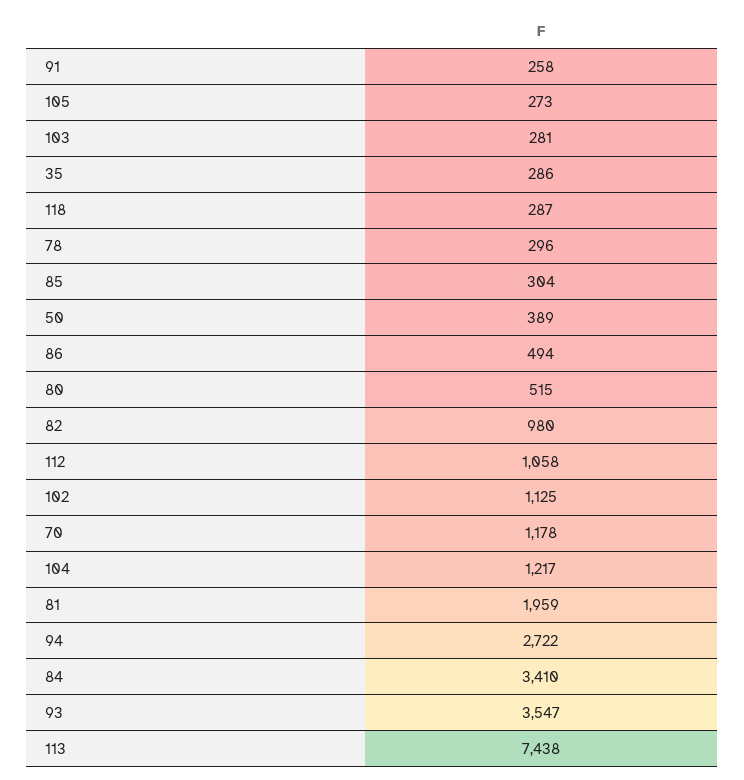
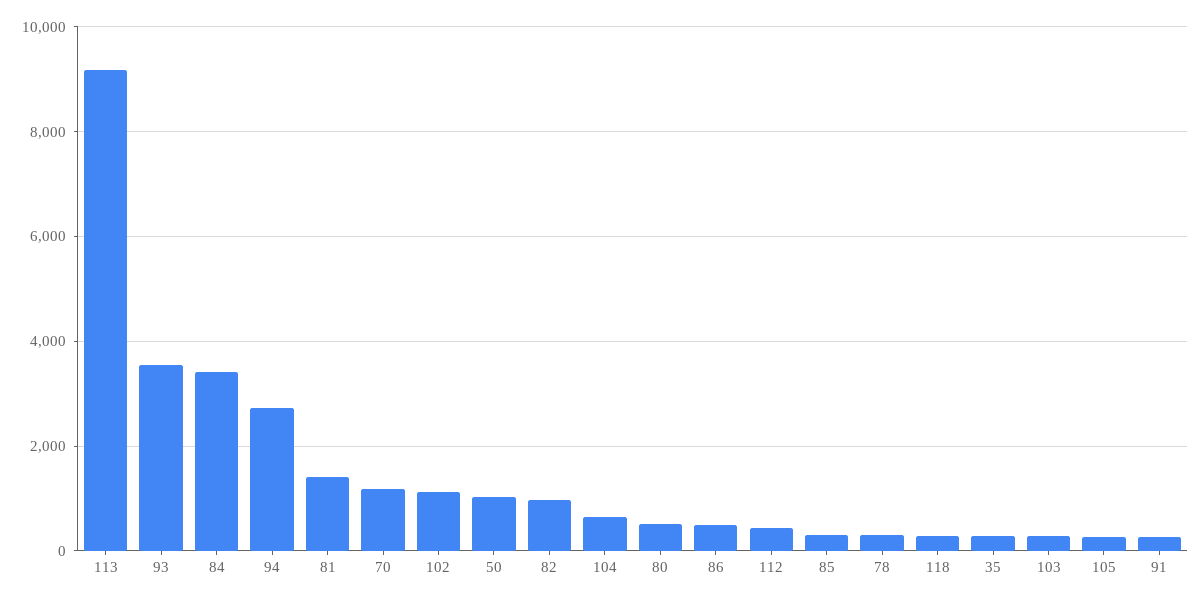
  {
    "91": 258,
    "105": 273,
    "103": 281,
    "35": 286,
    "118": 287,
    "78": 296,
    "85": 304,
-   "50": 389,
+   "50": 1000,
    "86": 494,
    "80": 515,
    "82": 980,
-   "112": 1058,
+   "112": 400,
    "102": 1125,
    "70": 1178,
-   "104": 1217,
+   "104": 600,
-   "81": 1959,
+   "81": 1400,
    "94": 2722,
    "84": 3410,
    "93": 3547,
-   "113": 7438
+   "113": 9200
  }

